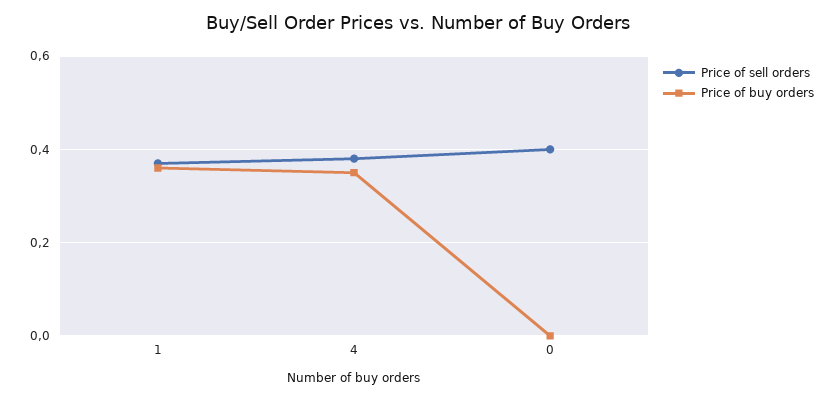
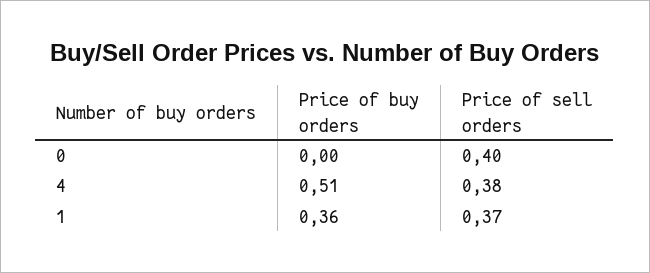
  {
    "Price of sell orders": {
      "1": 0.37,
      "4": 0.38,
      "0": 0.4
    },
    "Price of buy orders": {
      "1": 0.36,
-     "4": 0.35,
+     "4": 0.51,
      "0": 0
    }
  }

